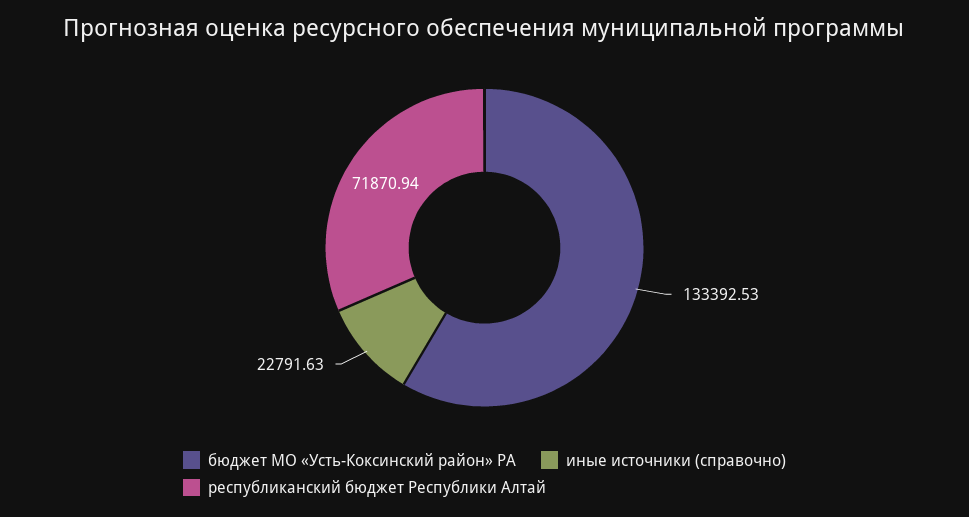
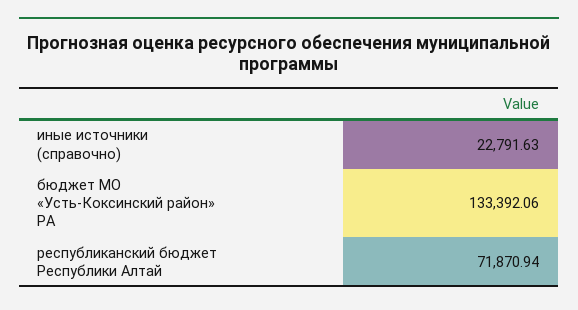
  {
-   "бюджет МО «Усть-Коксинский район» РА": 133392.53,
+   "бюджет МО «Усть-Коксинский район» РА": 133392.06,
    "иные источники (справочно)": 22791.63,
    "республиканский бюджет Республики Алтай": 71870.94
  }

